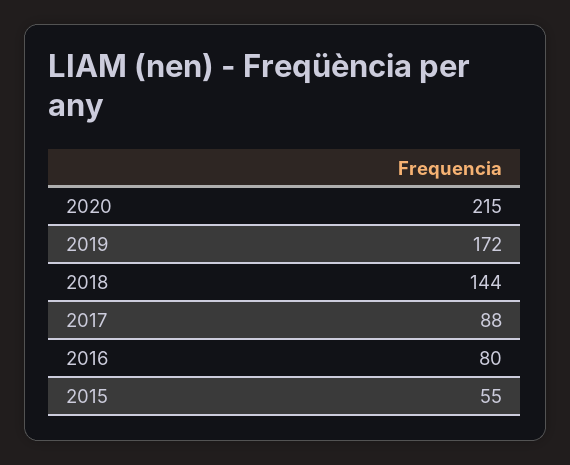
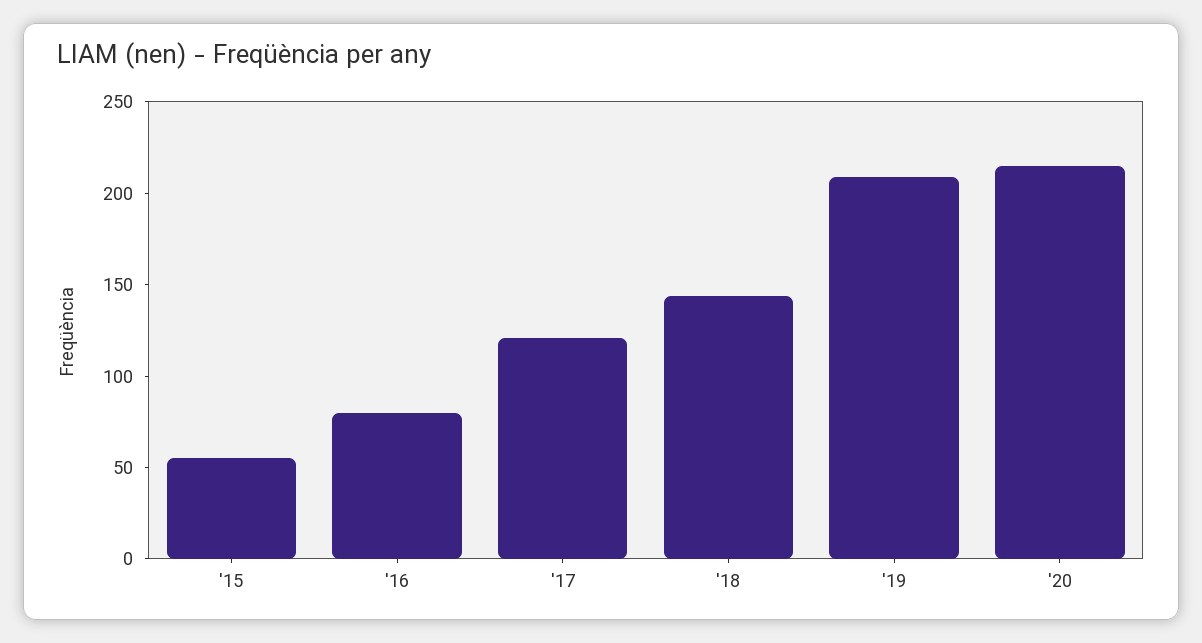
  {
    "2020": 215,
-   "2019": 172,
+   "2019": 210,
    "2018": 144,
-   "2017": 88,
+   "2017": 120,
    "2016": 80,
    "2015": 55
  }

